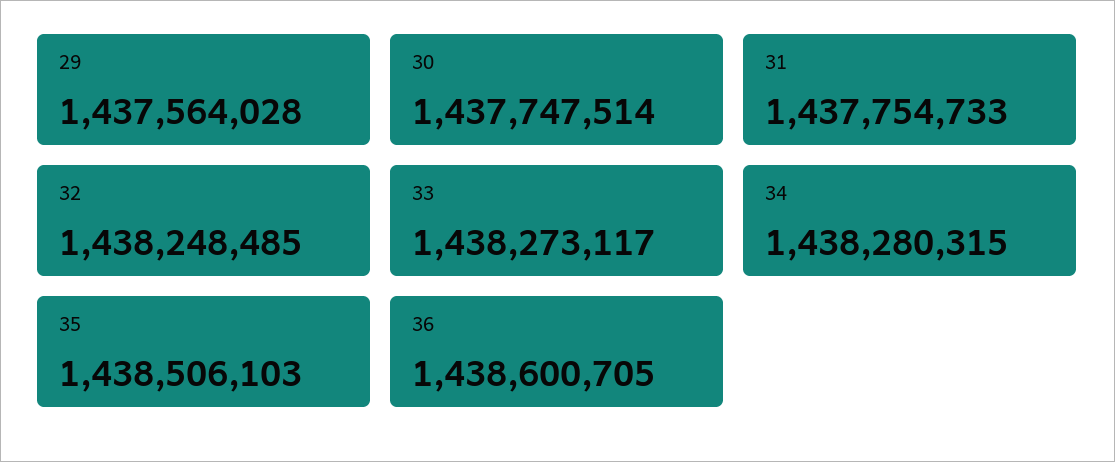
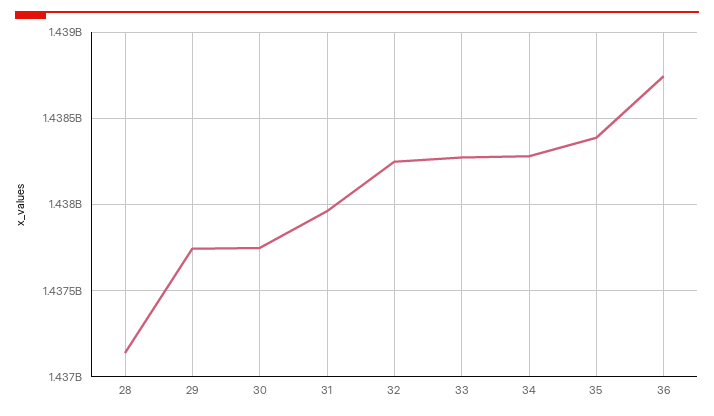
  {
-   "29": 1437564028,
+   "29": 1437750000,
    "30": 1437747514,
-   "31": 1437754733,
+   "31": 1437950000,
    "32": 1438248485,
    "33": 1438273117,
    "34": 1438280315,
-   "35": 1438506103,
+   "35": 1438400000,
-   "36": 1438600705
+   "36": 1438750000,
+   "28": 1437150000
  }

